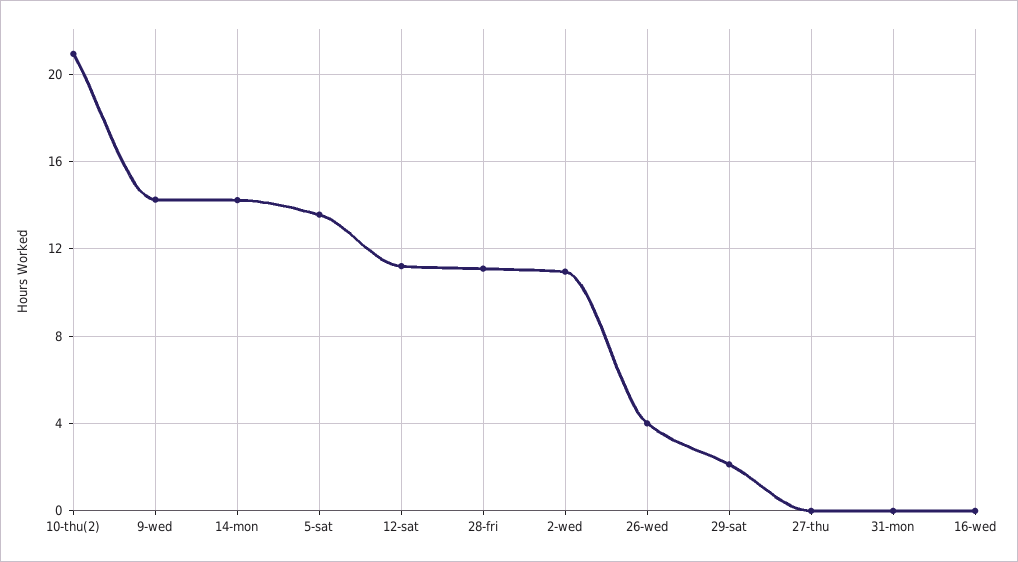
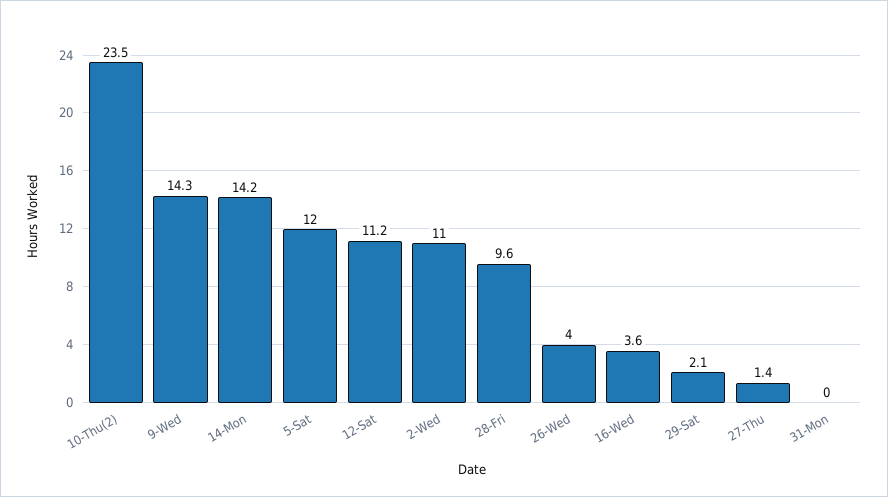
  {
-   "10-thu(2)": 21,
+   "10-thu(2)": 23.5,
    "9-wed": 14.3,
    "14-mon": 14.2,
-   "5-sat": 13.5,
+   "5-sat": 12,
    "12-sat": 11.2,
-   "28-fri": 11,
+   "28-fri": 9.6,
    "2-wed": 11,
    "26-wed": 4,
    "29-sat": 2.1,
-   "27-thu": 0,
+   "27-thu": 1.4,
    "31-mon": 0,
-   "16-wed": 0
+   "16-wed": 3.6
  }

